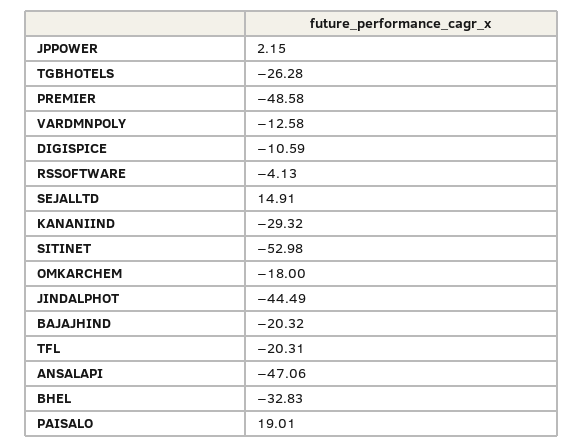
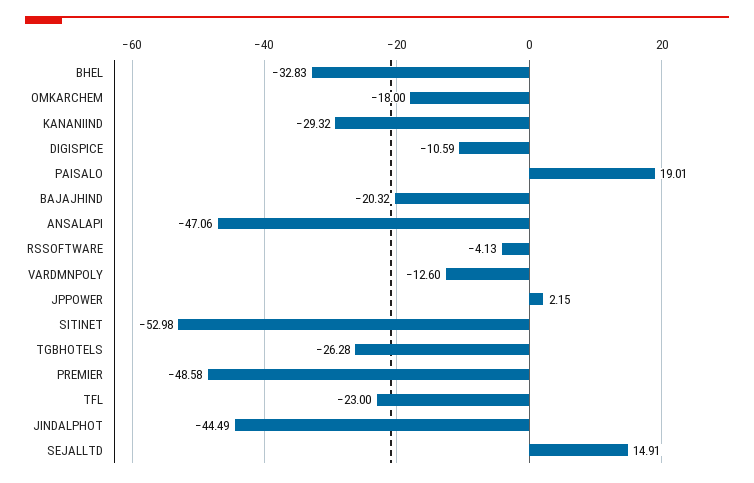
  {
    "JPPOWER": 2.15,
    "TGBHOTELS": -26.28,
    "PREMIER": -48.58,
-   "VARDMNPOLY": -12.58,
+   "VARDMNPOLY": -12.6,
    "DIGISPICE": -10.59,
    "RSSOFTWARE": -4.13,
    "SEJALLTD": 14.91,
    "KANANIIND": -29.32,
    "SITINET": -52.98,
    "OMKARCHEM": -18,
    "JINDALPHOT": -44.49,
    "BAJAJHIND": -20.32,
-   "TFL": -20.31,
+   "TFL": -23,
    "ANSALAPI": -47.06,
    "BHEL": -32.83,
    "PAISALO": 19.01
  }

